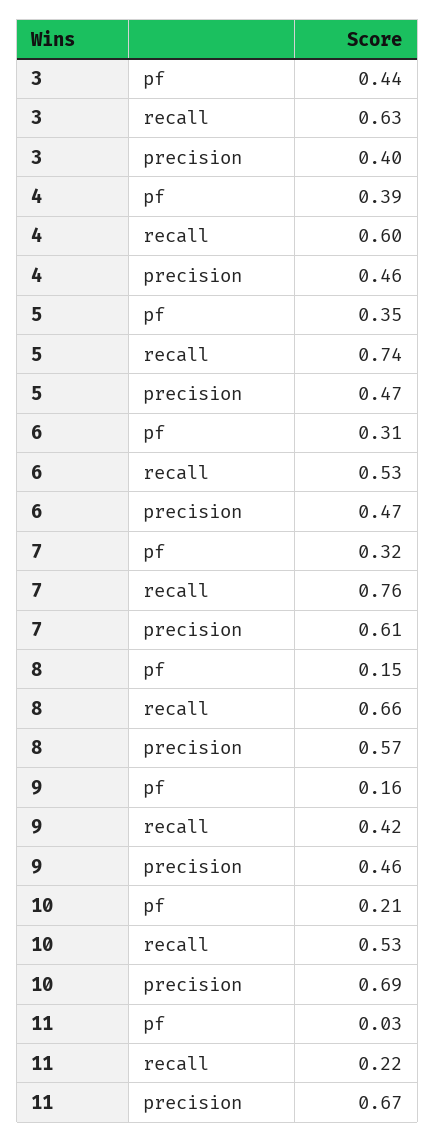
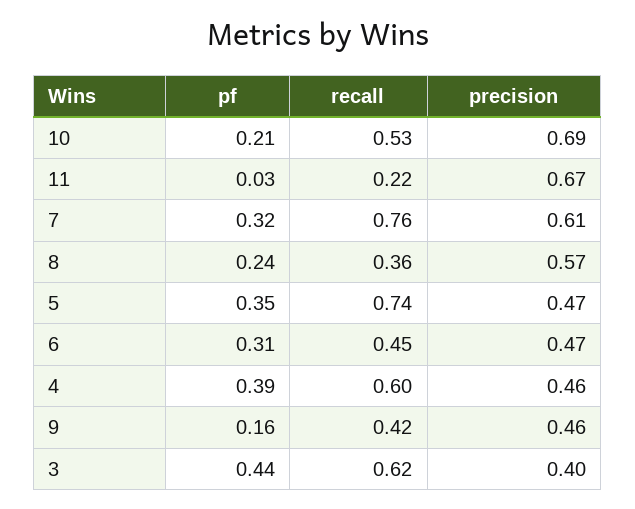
  {
    "3": {
      "pf": 0.44,
-     "recall": 0.63,
+     "recall": 0.62,
      "precision": 0.4
    },
    "4": {
      "pf": 0.39,
      "recall": 0.6,
      "precision": 0.46
    },
    "5": {
      "pf": 0.35,
      "recall": 0.74,
      "precision": 0.47
    },
    "6": {
      "pf": 0.31,
-     "recall": 0.53,
+     "recall": 0.45,
      "precision": 0.47
    },
    "7": {
      "pf": 0.32,
      "recall": 0.76,
      "precision": 0.61
    },
    "8": {
-     "pf": 0.15,
+     "pf": 0.24,
-     "recall": 0.66,
+     "recall": 0.36,
      "precision": 0.57
    },
    "9": {
      "pf": 0.16,
      "recall": 0.42,
      "precision": 0.46
    },
    "10": {
      "pf": 0.21,
      "recall": 0.53,
      "precision": 0.69
    },
    "11": {
      "pf": 0.03,
      "recall": 0.22,
      "precision": 0.67
    }
  }

